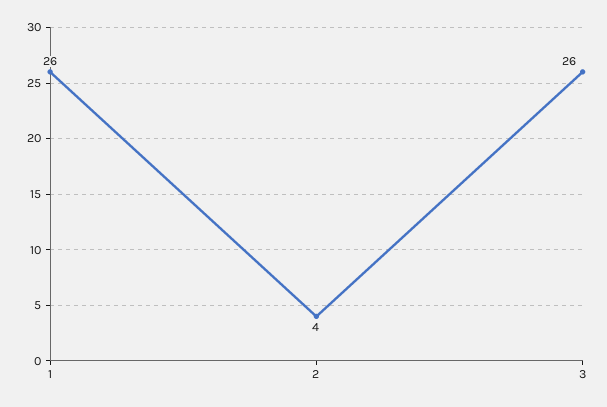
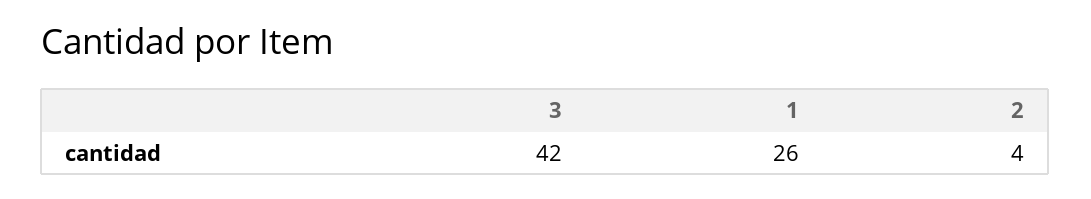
  {
    "1": 26,
    "2": 4,
-   "3": 26
+   "3": 42
  }

